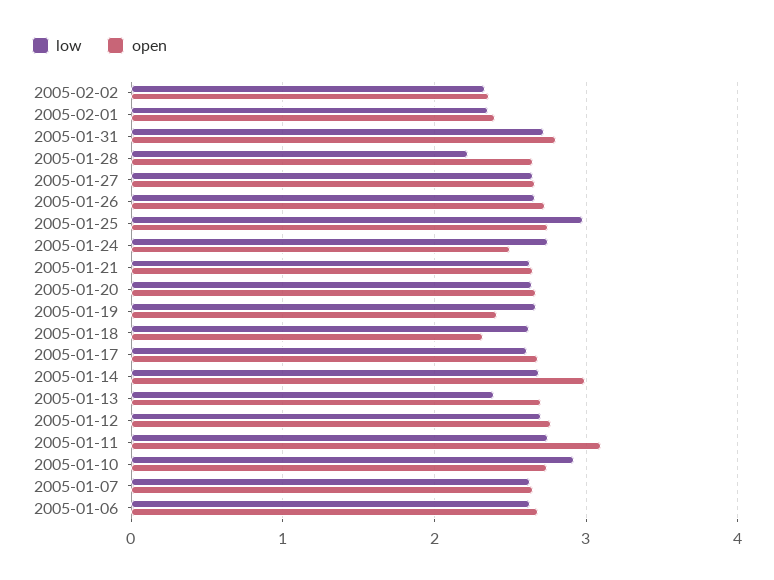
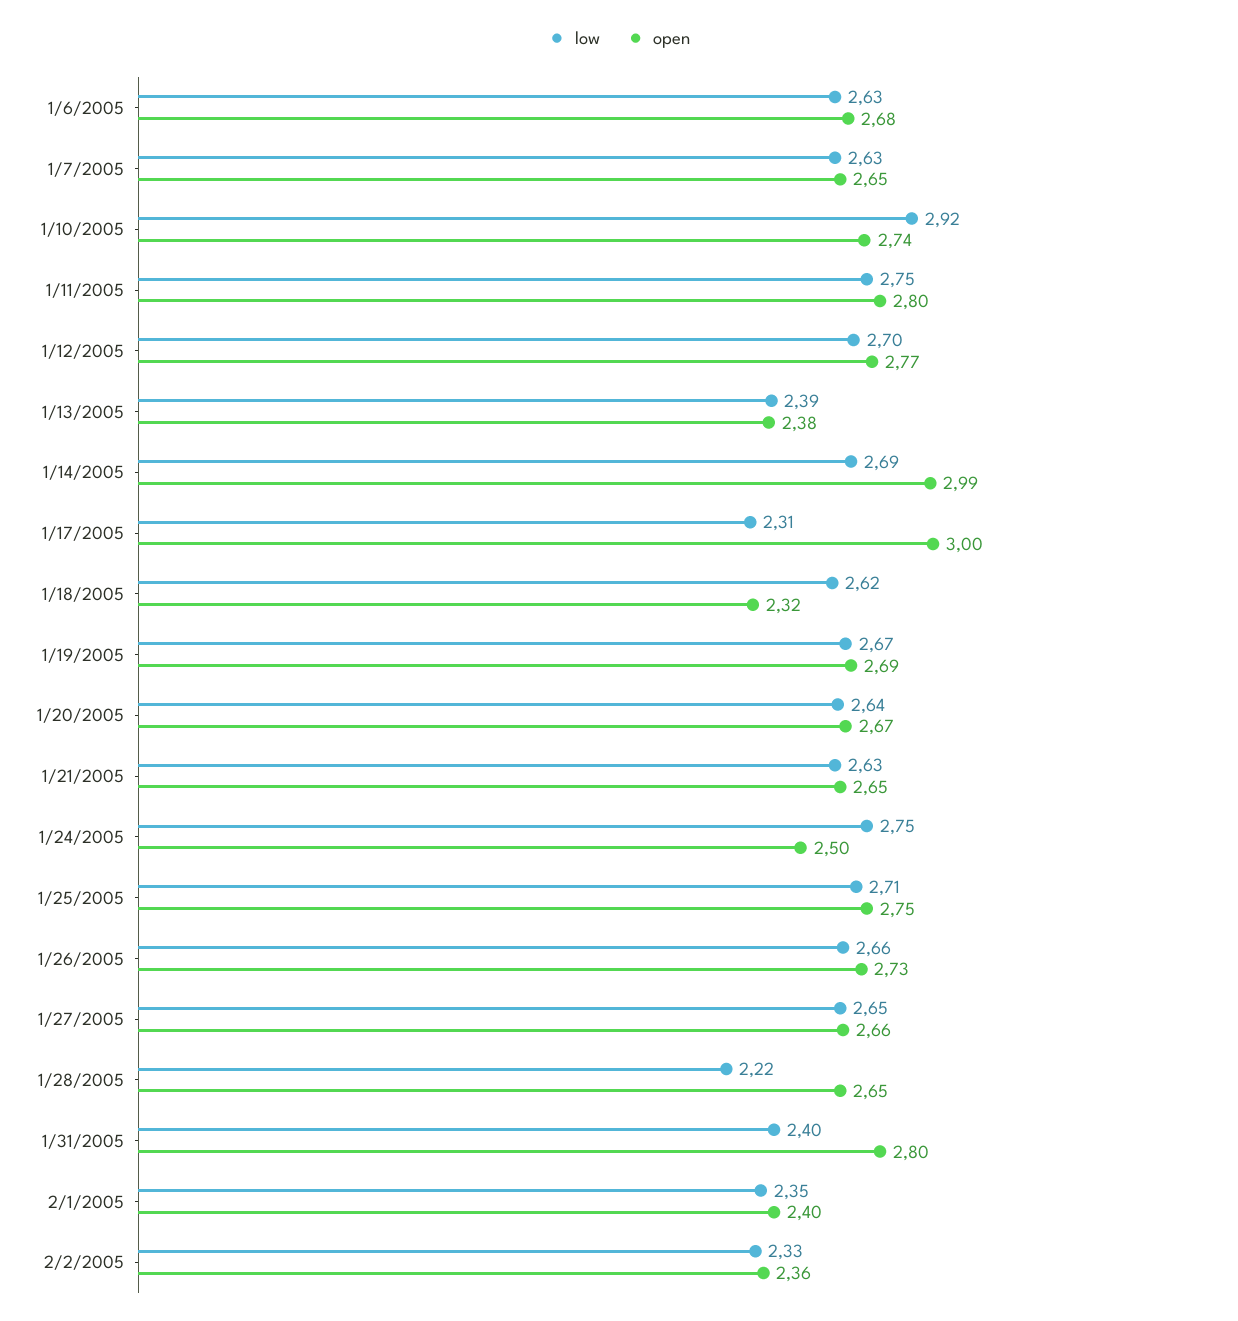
  {
    "low": {
      "2005-02-02": 2.33,
      "2005-02-01": 2.35,
-     "2005-01-31": 2.7,
+     "2005-01-31": 2.4,
      "2005-01-28": 2.22,
      "2005-01-27": 2.65,
      "2005-01-26": 2.66,
-     "2005-01-25": 3,
+     "2005-01-25": 2.71,
      "2005-01-24": 2.75,
      "2005-01-21": 2.63,
      "2005-01-20": 2.64,
      "2005-01-19": 2.67,
      "2005-01-18": 2.62,
-     "2005-01-17": 2.6,
+     "2005-01-17": 2.31,
      "2005-01-14": 2.69,
      "2005-01-13": 2.39,
      "2005-01-12": 2.7,
      "2005-01-11": 2.75,
      "2005-01-10": 2.92,
      "2005-01-07": 2.63,
      "2005-01-06": 2.63
    },
    "open": {
      "2005-02-02": 2.36,
      "2005-02-01": 2.4,
      "2005-01-31": 2.8,
      "2005-01-28": 2.65,
      "2005-01-27": 2.66,
      "2005-01-26": 2.73,
      "2005-01-25": 2.75,
      "2005-01-24": 2.5,
      "2005-01-21": 2.65,
      "2005-01-20": 2.67,
-     "2005-01-19": 2.4,
+     "2005-01-19": 2.69,
      "2005-01-18": 2.32,
-     "2005-01-17": 2.7,
+     "2005-01-17": 3,
      "2005-01-14": 2.99,
-     "2005-01-13": 2.7,
+     "2005-01-13": 2.38,
      "2005-01-12": 2.77,
-     "2005-01-11": 3.1,
+     "2005-01-11": 2.8,
      "2005-01-10": 2.74,
      "2005-01-07": 2.65,
      "2005-01-06": 2.68
    }
  }

